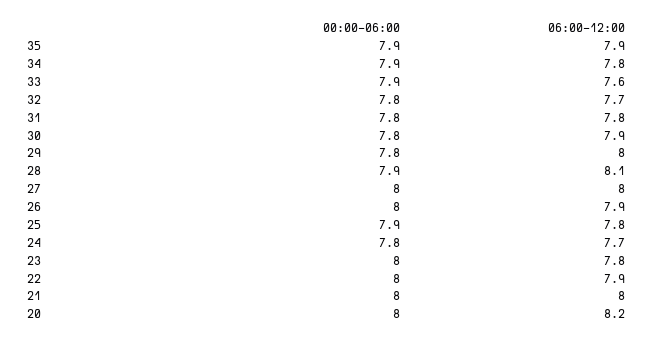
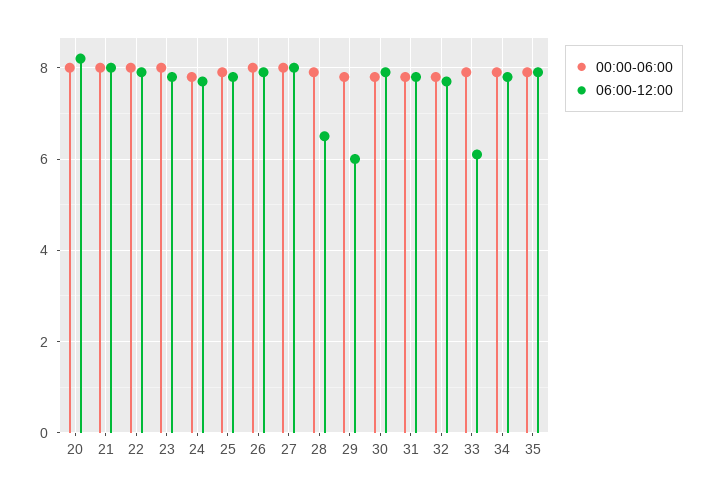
  {
    "00:00-06:00": {
      "35": 7.9,
      "34": 7.9,
      "33": 7.9,
      "32": 7.8,
      "31": 7.8,
      "30": 7.8,
      "29": 7.8,
      "28": 7.9,
      "27": 8,
      "26": 8,
      "25": 7.9,
      "24": 7.8,
      "23": 8,
      "22": 8,
      "21": 8,
      "20": 8
    },
    "06:00-12:00": {
      "35": 7.9,
      "34": 7.8,
-     "33": 7.6,
+     "33": 6,
      "32": 7.7,
      "31": 7.8,
      "30": 7.9,
-     "29": 8,
+     "29": 6,
-     "28": 8.1,
+     "28": 6.5,
      "27": 8,
      "26": 7.9,
      "25": 7.8,
      "24": 7.7,
      "23": 7.8,
      "22": 7.9,
      "21": 8,
      "20": 8.2
    }
  }

